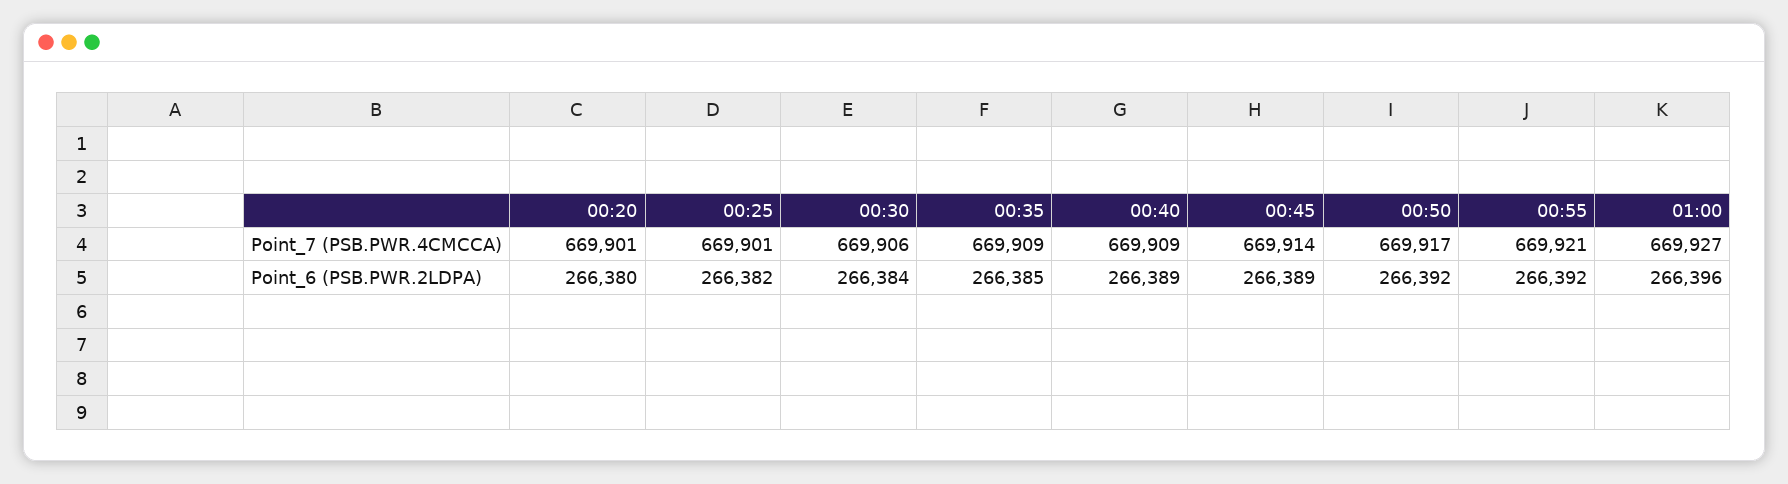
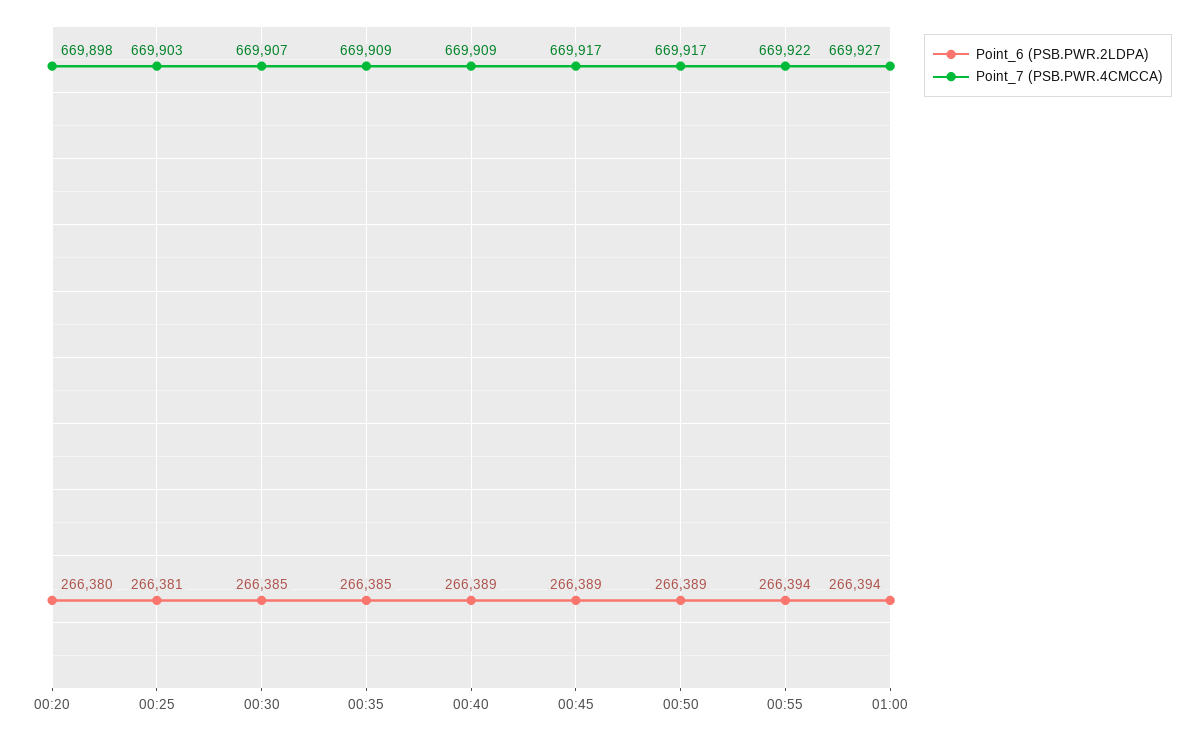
  {
    "Point_7 (PSB.PWR.4CMCCA)": {
-     "00:20": 669901,
+     "00:20": 669898,
-     "00:25": 669901,
+     "00:25": 669903,
-     "00:30": 669906,
+     "00:30": 669907,
      "00:35": 669909,
      "00:40": 669909,
-     "00:45": 669914,
+     "00:45": 669917,
      "00:50": 669917,
-     "00:55": 669921,
+     "00:55": 669922,
      "01:00": 669927
    },
    "Point_6 (PSB.PWR.2LDPA)": {
      "00:20": 266380,
-     "00:25": 266382,
+     "00:25": 266381,
-     "00:30": 266384,
+     "00:30": 266385,
      "00:35": 266385,
      "00:40": 266389,
      "00:45": 266389,
-     "00:50": 266392,
+     "00:50": 266389,
-     "00:55": 266392,
+     "00:55": 266394,
-     "01:00": 266396
+     "01:00": 266394
    }
  }

